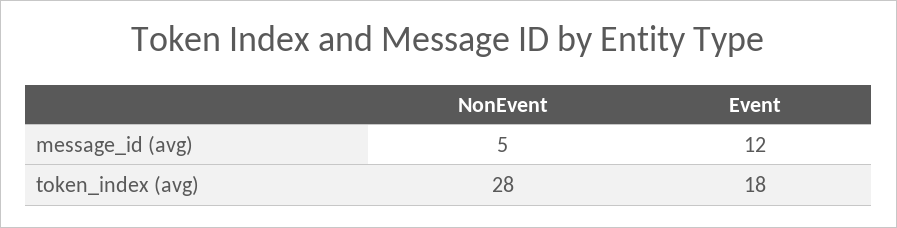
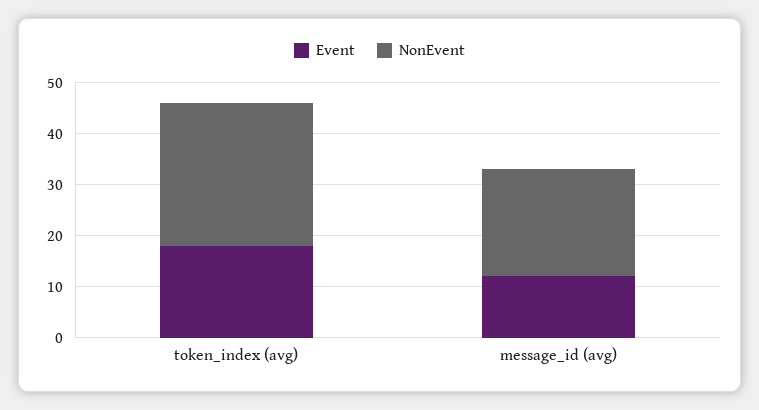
  {
    "NonEvent": {
-     "message_id (avg)": 5,
+     "message_id (avg)": 20,
      "token_index (avg)": 28
    },
    "Event": {
      "message_id (avg)": 12,
      "token_index (avg)": 18
    }
  }

